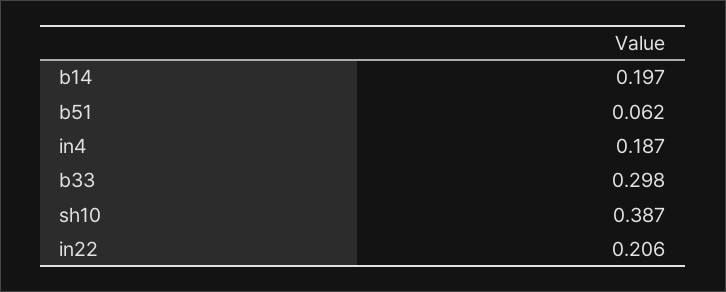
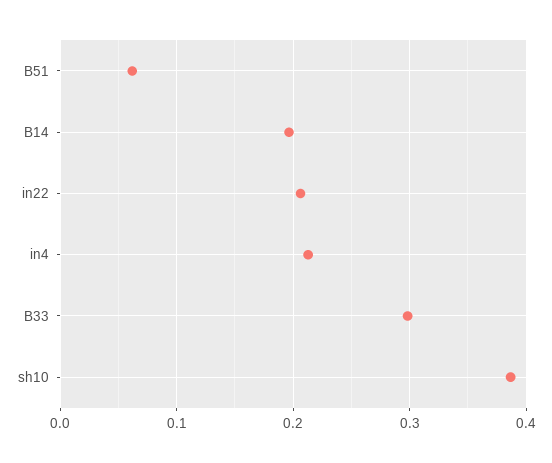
  {
    "b14": 0.197,
    "b51": 0.062,
-   "in4": 0.187,
+   "in4": 0.21,
    "b33": 0.298,
    "sh10": 0.387,
    "in22": 0.206
  }

